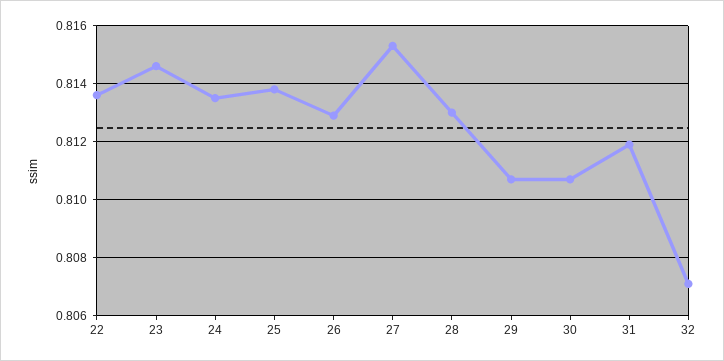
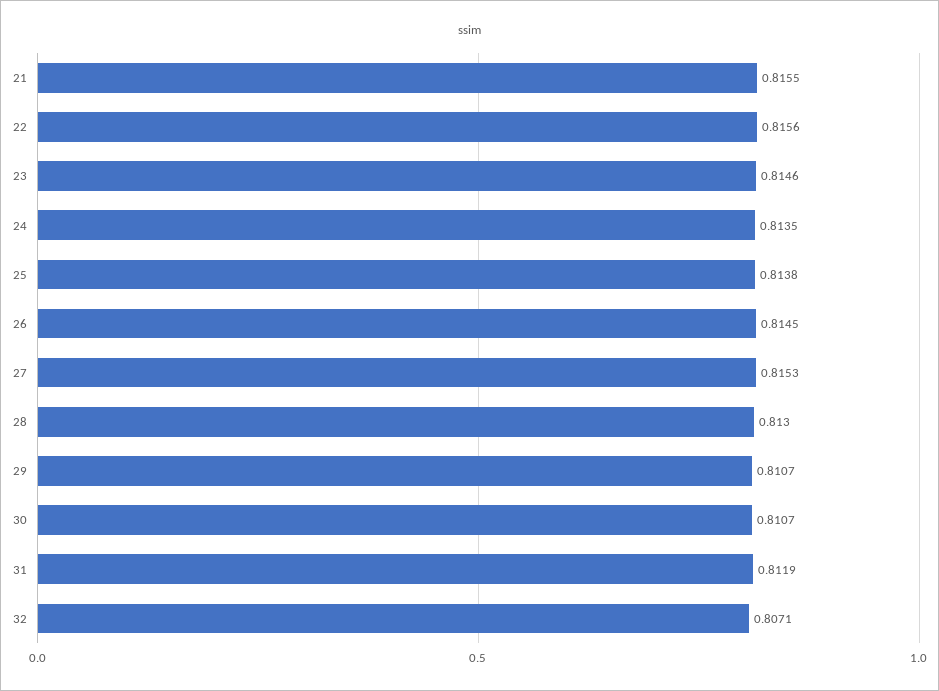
  {
-   "22": 0.8135,
+   "22": 0.8156,
    "23": 0.8146,
    "24": 0.8135,
    "25": 0.8138,
-   "26": 0.813,
+   "26": 0.8145,
    "27": 0.8153,
    "28": 0.813,
    "29": 0.8107,
    "30": 0.8107,
    "31": 0.8119,
-   "32": 0.8071
+   "32": 0.8071,
+   "21": 0.8155
  }

